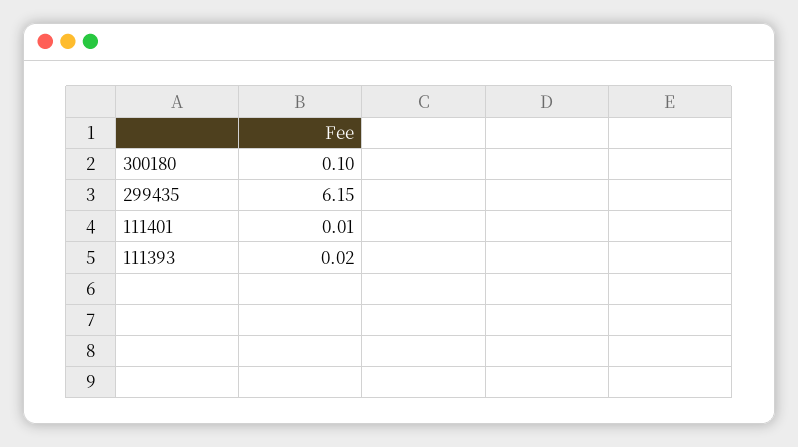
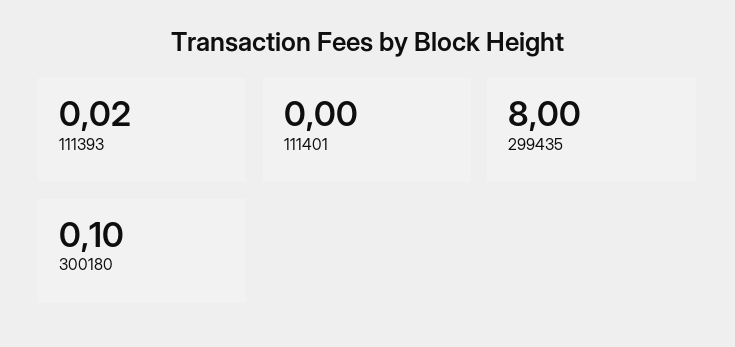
  {
    "300180": 0.1,
-   "299435": 6.15,
+   "299435": 8,
-   "111401": 0.01,
+   "111401": 0,
    "111393": 0.02
  }

